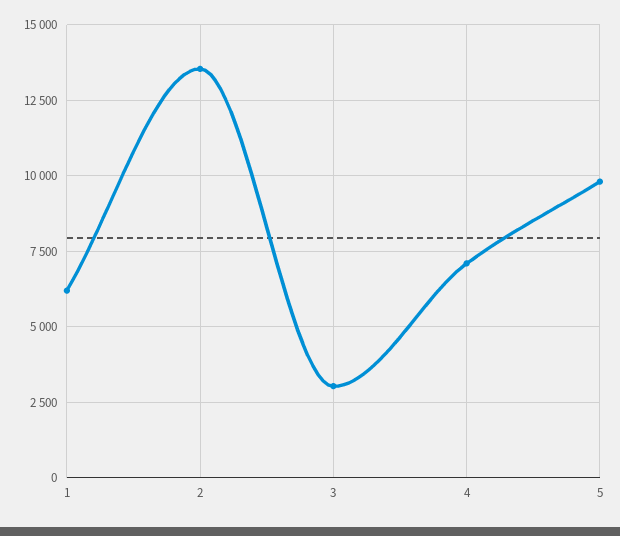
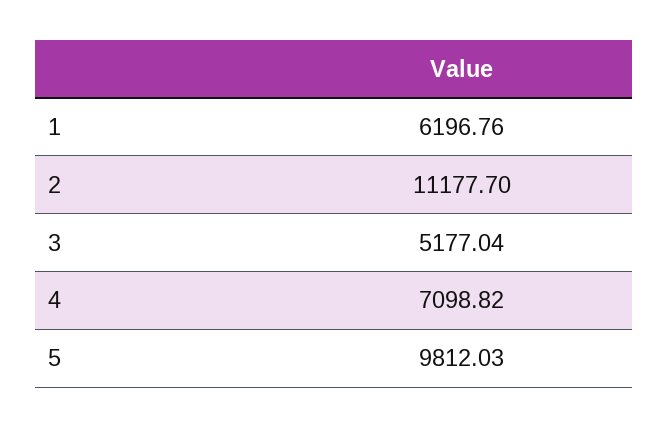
  {
    "1": 6196.76,
-   "2": 13500,
+   "2": 11177.7,
-   "3": 3000,
+   "3": 5177.04,
    "4": 7098.82,
    "5": 9812.03
  }

